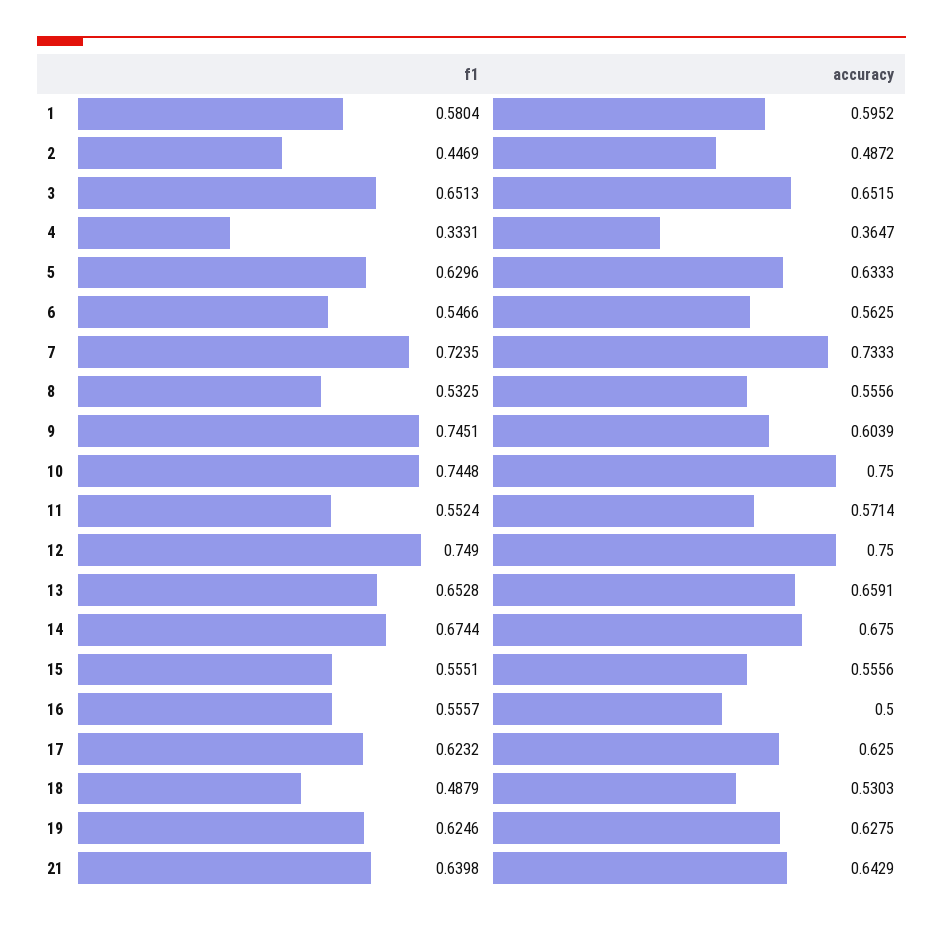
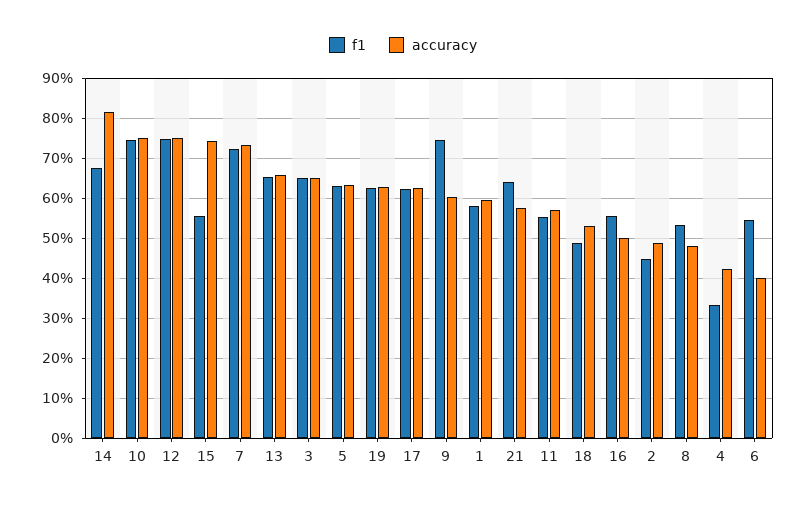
  {
    "f1": {
      "1": 0.5804,
      "2": 0.4469,
      "3": 0.6513,
      "4": 0.3331,
      "5": 0.6296,
      "6": 0.5466,
      "7": 0.7235,
      "8": 0.5325,
      "9": 0.7451,
      "10": 0.7448,
      "11": 0.5524,
      "12": 0.749,
      "13": 0.6528,
      "14": 0.6744,
      "15": 0.5551,
      "16": 0.5557,
      "17": 0.6232,
      "18": 0.4879,
      "19": 0.6246,
      "21": 0.6398
    },
    "accuracy": {
      "1": 0.5952,
      "2": 0.4872,
      "3": 0.6515,
-     "4": 0.3647,
+     "4": 0.42,
      "5": 0.6333,
-     "6": 0.5625,
+     "6": 0.4,
      "7": 0.7333,
-     "8": 0.5556,
+     "8": 0.48,
      "9": 0.6039,
      "10": 0.75,
      "11": 0.5714,
      "12": 0.75,
      "13": 0.6591,
-     "14": 0.675,
+     "14": 0.82,
-     "15": 0.5556,
+     "15": 0.74,
      "16": 0.5,
      "17": 0.625,
      "18": 0.5303,
      "19": 0.6275,
-     "21": 0.6429
+     "21": 0.58
    }
  }

